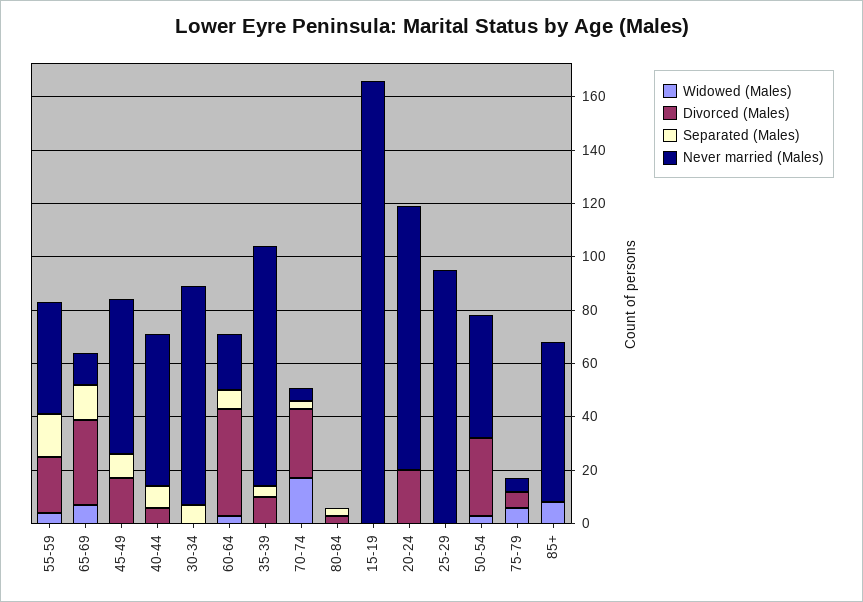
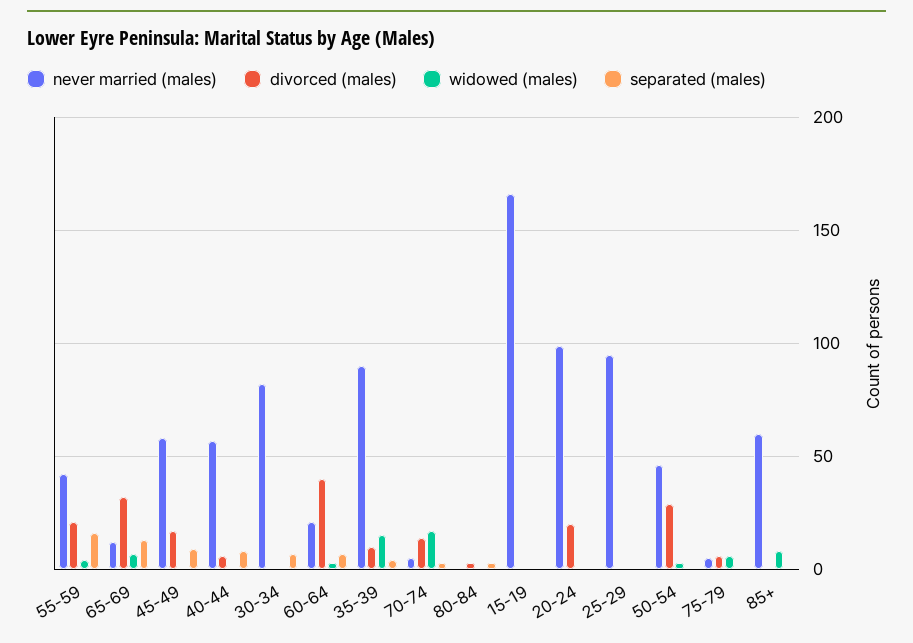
  {
    "Widowed (Males)": {
      "55-59": 5,
      "65-69": 5,
      "45-49": 0,
      "40-44": 0,
      "30-34": 0,
      "60-64": 5,
-     "35-39": 0,
+     "35-39": 15,
      "70-74": 15,
      "80-84": 0,
      "15-19": 0,
      "20-24": 0,
      "25-29": 0,
      "50-54": 5,
      "75-79": 5,
      "85+": 10
    },
    "Divorced (Males)": {
      "55-59": 20,
      "65-69": 30,
      "45-49": 15,
      "40-44": 5,
      "30-34": 0,
      "60-64": 40,
      "35-39": 10,
-     "70-74": 25,
+     "70-74": 15,
      "80-84": 5,
      "15-19": 0,
      "20-24": 20,
      "25-29": 0,
      "50-54": 30,
      "75-79": 5,
      "85+": 0
    },
    "Separated (Males)": {
      "55-59": 15,
      "65-69": 15,
      "45-49": 10,
      "40-44": 10,
      "30-34": 5,
      "60-64": 5,
      "35-39": 5,
      "70-74": 5,
      "80-84": 5,
      "15-19": 0,
      "20-24": 0,
      "25-29": 0,
      "50-54": 0,
      "75-79": 0,
      "85+": 0
    },
    "Never married (Males)": {
      "55-59": 40,
      "65-69": 10,
      "45-49": 60,
      "40-44": 55,
      "30-34": 80,
      "60-64": 20,
      "35-39": 90,
      "70-74": 5,
      "80-84": 0,
      "15-19": 165,
      "20-24": 100,
      "25-29": 95,
      "50-54": 45,
      "75-79": 5,
      "85+": 60
    }
  }

